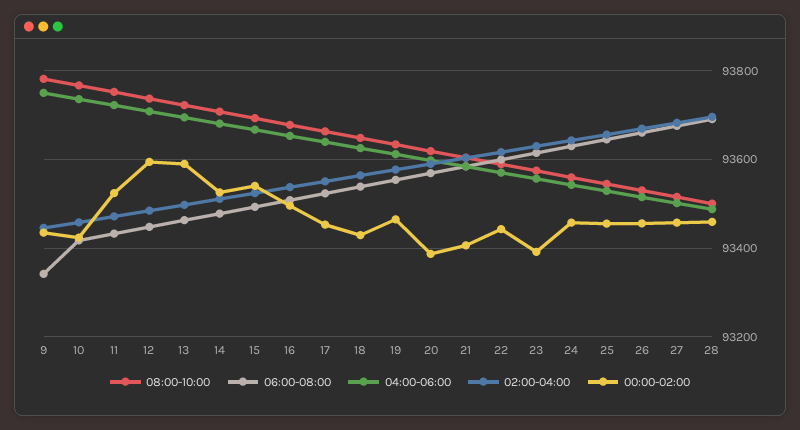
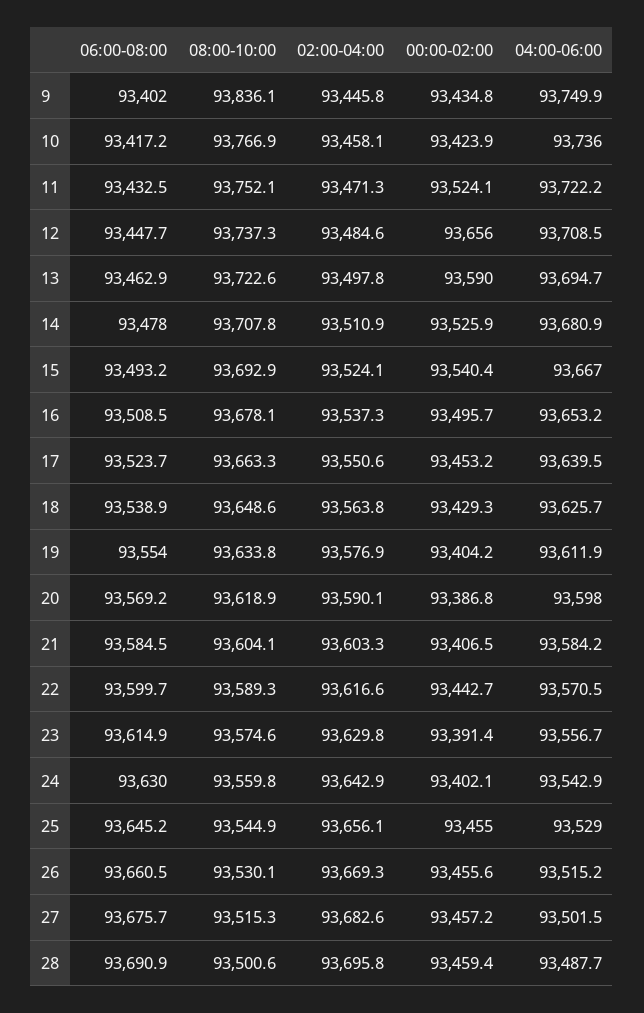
  {
    "08:00-10:00": {
-     "9": 93780,
+     "9": 93836.1,
      "10": 93766.9,
      "11": 93752.1,
      "12": 93737.3,
      "13": 93722.6,
      "14": 93707.8,
      "15": 93692.9,
      "16": 93678.1,
      "17": 93663.3,
      "18": 93648.6,
      "19": 93633.8,
      "20": 93618.9,
      "21": 93604.1,
      "22": 93589.3,
      "23": 93574.6,
      "24": 93559.8,
      "25": 93544.9,
      "26": 93530.1,
      "27": 93515.3,
      "28": 93500.6
    },
    "06:00-08:00": {
-     "9": 93340,
+     "9": 93402,
      "10": 93417.2,
      "11": 93432.5,
      "12": 93447.7,
      "13": 93462.9,
      "14": 93478,
      "15": 93493.2,
      "16": 93508.5,
      "17": 93523.7,
      "18": 93538.9,
      "19": 93554,
      "20": 93569.2,
      "21": 93584.5,
      "22": 93599.7,
      "23": 93614.9,
      "24": 93630,
      "25": 93645.2,
      "26": 93660.5,
      "27": 93675.7,
      "28": 93690.9
    },
    "04:00-06:00": {
      "9": 93749.9,
      "10": 93736,
      "11": 93722.2,
      "12": 93708.5,
      "13": 93694.7,
      "14": 93680.9,
      "15": 93667,
      "16": 93653.2,
      "17": 93639.5,
      "18": 93625.7,
      "19": 93611.9,
      "20": 93598,
      "21": 93584.2,
      "22": 93570.5,
      "23": 93556.7,
      "24": 93542.9,
      "25": 93529,
      "26": 93515.2,
      "27": 93501.5,
      "28": 93487.7
    },
    "02:00-04:00": {
      "9": 93445.8,
      "10": 93458.1,
      "11": 93471.3,
      "12": 93484.6,
      "13": 93497.8,
      "14": 93510.9,
      "15": 93524.1,
      "16": 93537.3,
      "17": 93550.6,
      "18": 93563.8,
      "19": 93576.9,
      "20": 93590.1,
      "21": 93603.3,
      "22": 93616.6,
      "23": 93629.8,
      "24": 93642.9,
      "25": 93656.1,
      "26": 93669.3,
      "27": 93682.6,
      "28": 93695.8
    },
    "00:00-02:00": {
      "9": 93434.8,
      "10": 93423.9,
      "11": 93524.1,
-     "12": 93600,
+     "12": 93656,
      "13": 93590,
      "14": 93525.9,
      "15": 93540.4,
      "16": 93495.7,
      "17": 93453.2,
      "18": 93429.3,
-     "19": 93460,
+     "19": 93404.2,
      "20": 93386.8,
      "21": 93406.5,
      "22": 93442.7,
      "23": 93391.4,
-     "24": 93460,
+     "24": 93402.1,
      "25": 93455,
      "26": 93455.6,
      "27": 93457.2,
      "28": 93459.4
    }
  }

